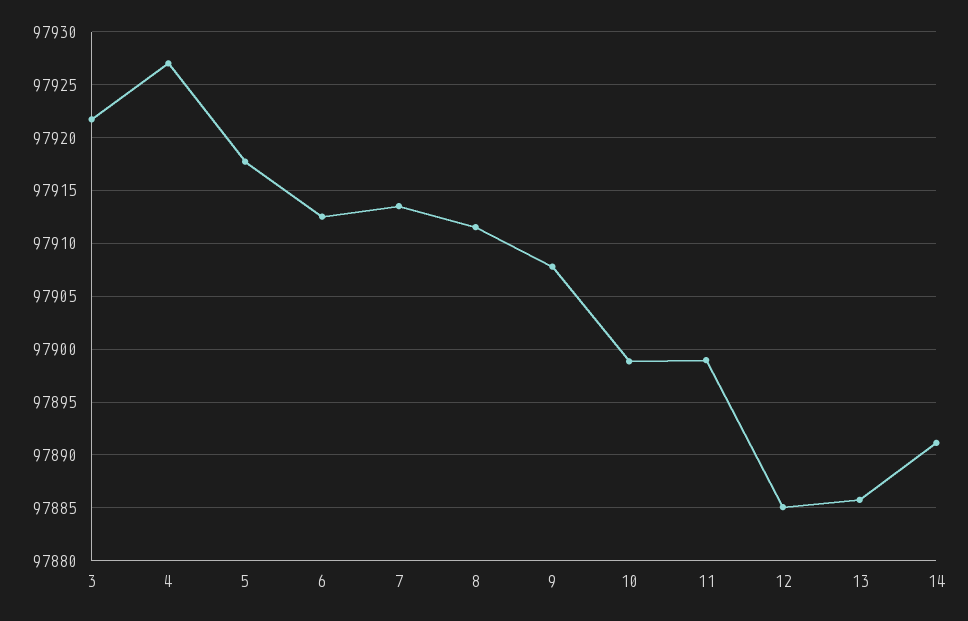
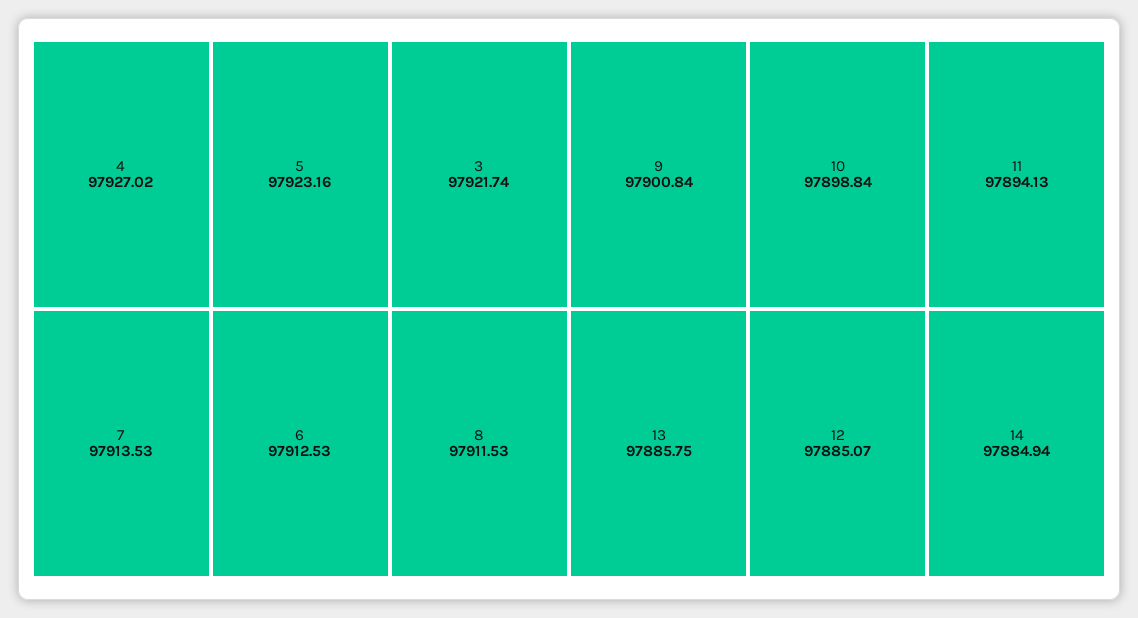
  {
    "3": 97921.74,
    "4": 97927.02,
-   "5": 97918,
+   "5": 97923.16,
    "6": 97912.53,
    "7": 97913.53,
    "8": 97911.53,
-   "9": 97908,
+   "9": 97900.84,
    "10": 97898.84,
-   "11": 97899,
+   "11": 97894.13,
    "12": 97885.07,
    "13": 97885.75,
-   "14": 97891
+   "14": 97884.94
  }

